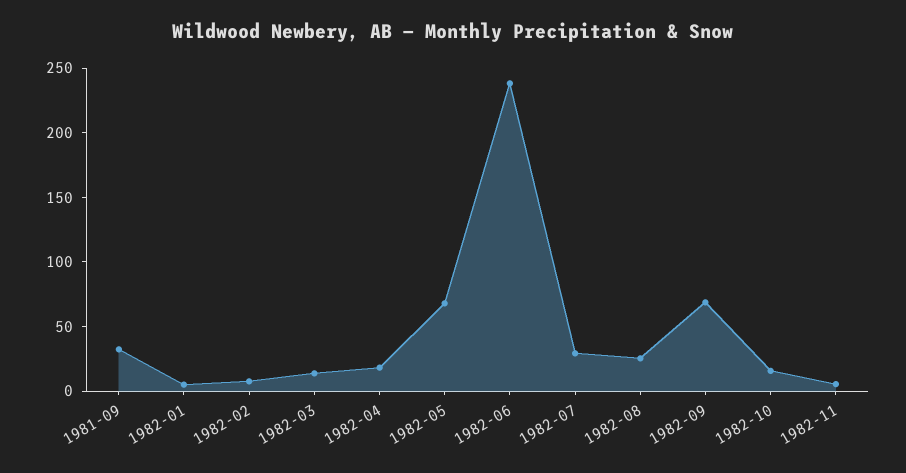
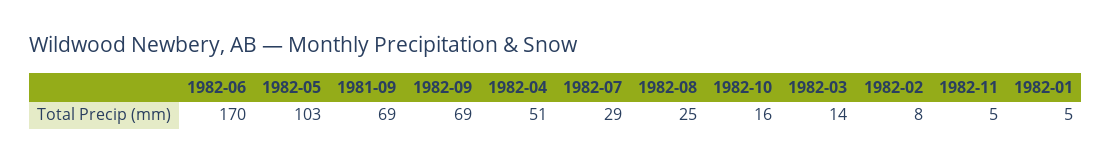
  {
-   "1981-09": 30,
+   "1981-09": 69,
    "1982-01": 5,
    "1982-02": 8,
    "1982-03": 14,
-   "1982-04": 20,
+   "1982-04": 51,
-   "1982-05": 70,
+   "1982-05": 103,
-   "1982-06": 240,
+   "1982-06": 170,
    "1982-07": 29,
    "1982-08": 25,
    "1982-09": 69,
    "1982-10": 16,
    "1982-11": 5
  }

